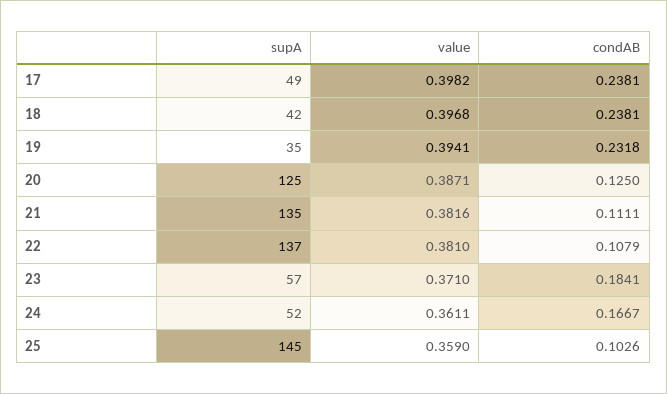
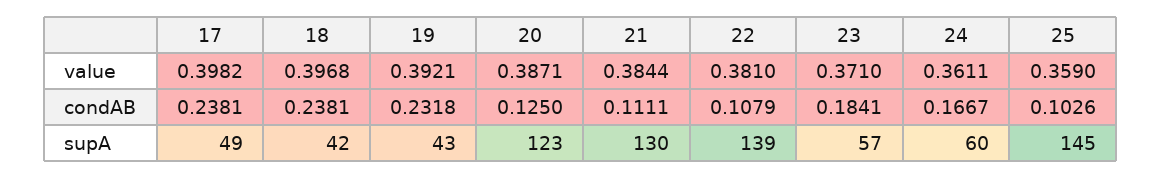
  {
    "supA": {
      "17": 49,
      "18": 42,
-     "19": 35,
+     "19": 43,
-     "20": 125,
+     "20": 123,
-     "21": 135,
+     "21": 130,
-     "22": 137,
+     "22": 139,
      "23": 57,
-     "24": 52,
+     "24": 60,
      "25": 145
    },
    "value": {
      "17": 0.3982,
      "18": 0.3968,
-     "19": 0.3941,
+     "19": 0.3921,
      "20": 0.3871,
-     "21": 0.3816,
+     "21": 0.3844,
      "22": 0.381,
      "23": 0.371,
      "24": 0.3611,
      "25": 0.359
    },
    "condAB": {
      "17": 0.2381,
      "18": 0.2381,
      "19": 0.2318,
      "20": 0.125,
      "21": 0.1111,
      "22": 0.1079,
      "23": 0.1841,
      "24": 0.1667,
      "25": 0.1026
    }
  }

